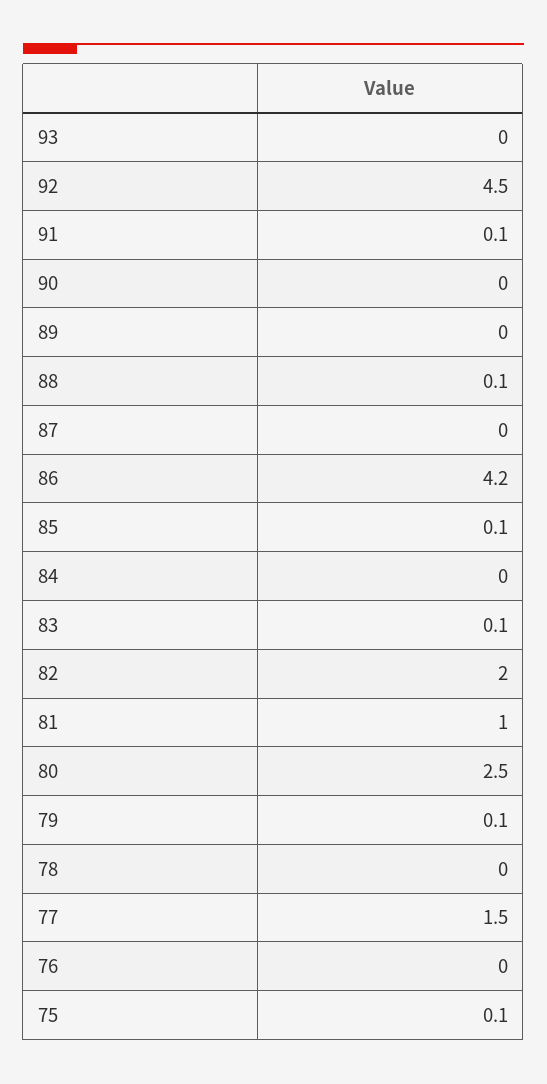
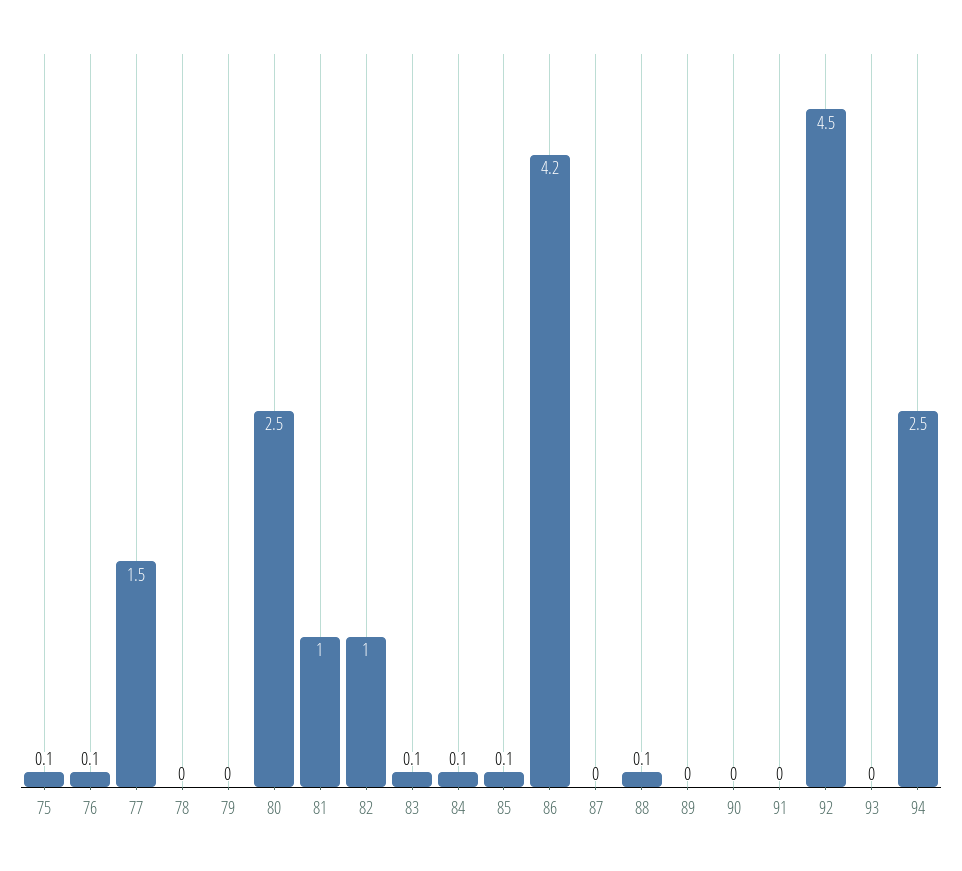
  {
    "93": 0,
    "92": 4.5,
-   "91": 0.1,
+   "91": 0,
    "90": 0,
    "89": 0,
    "88": 0.1,
    "87": 0,
    "86": 4.2,
    "85": 0.1,
-   "84": 0,
+   "84": 0.1,
    "83": 0.1,
-   "82": 2,
+   "82": 1,
    "81": 1,
    "80": 2.5,
-   "79": 0.1,
+   "79": 0,
    "78": 0,
    "77": 1.5,
-   "76": 0,
+   "76": 0.1,
-   "75": 0.1
+   "75": 0.1,
+   "94": 2.5
  }

